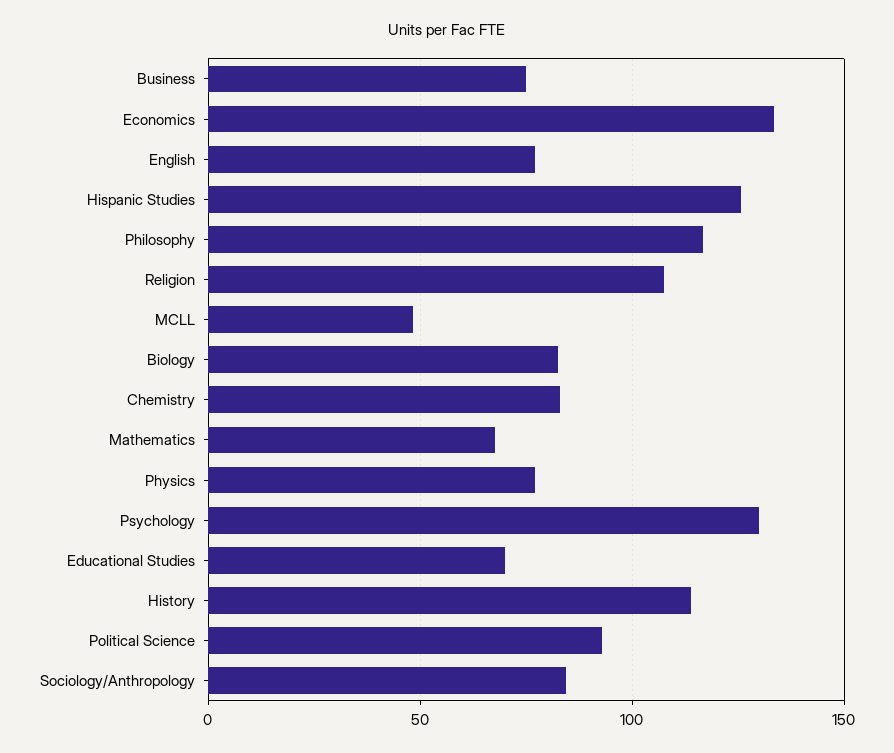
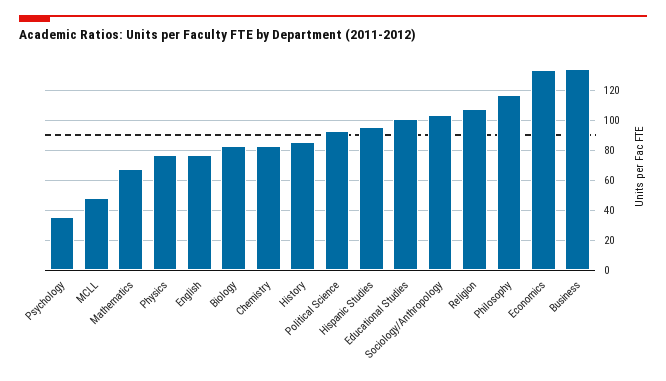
  {
-   "Business": 75,
+   "Business": 135,
    "Economics": 135,
    "English": 75,
-   "Hispanic Studies": 125,
+   "Hispanic Studies": 95,
    "Philosophy": 115,
    "Religion": 105,
    "MCLL": 50,
    "Biology": 80,
    "Chemistry": 85,
    "Mathematics": 70,
    "Physics": 75,
-   "Psychology": 130,
+   "Psychology": 35,
-   "Educational Studies": 70,
+   "Educational Studies": 100,
-   "History": 115,
+   "History": 85,
    "Political Science": 95,
-   "Sociology/Anthropology": 85
+   "Sociology/Anthropology": 105
  }

